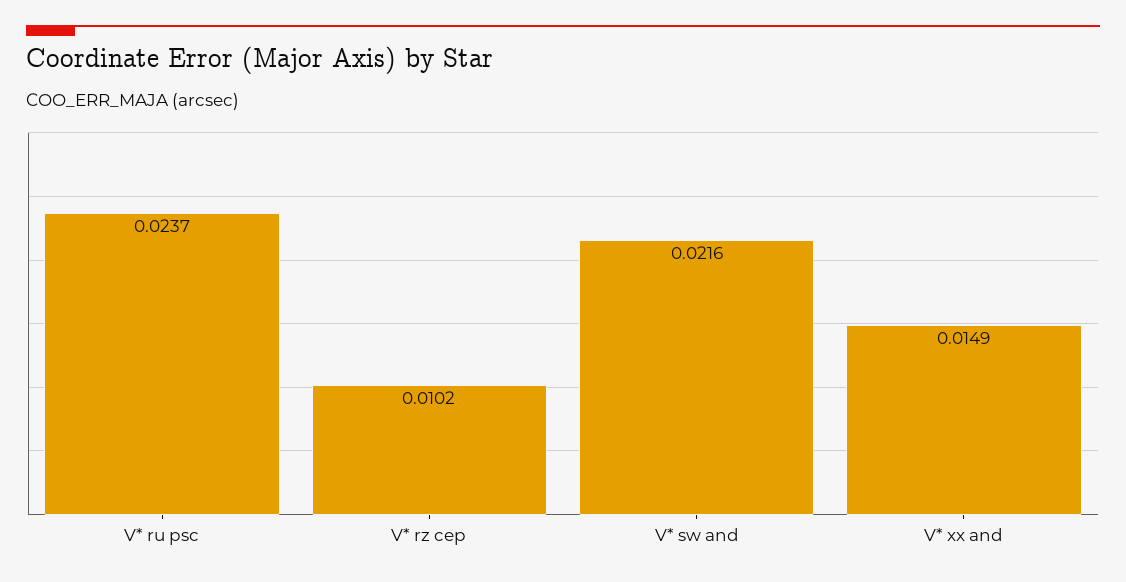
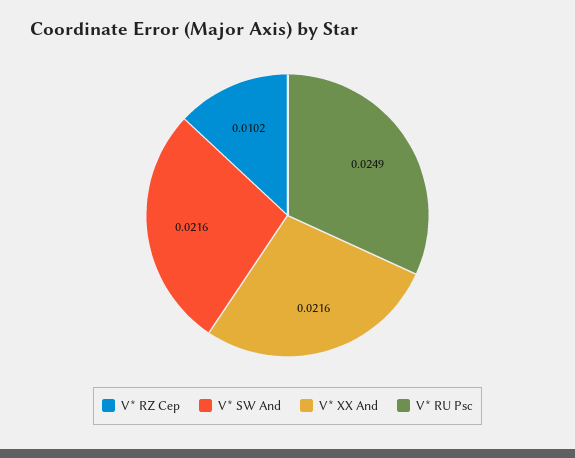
  {
-   "V* ru psc": 0.0237,
+   "V* ru psc": 0.0249,
    "V* rz cep": 0.0102,
    "V* sw and": 0.0216,
-   "V* xx and": 0.0149
+   "V* xx and": 0.0216
  }

